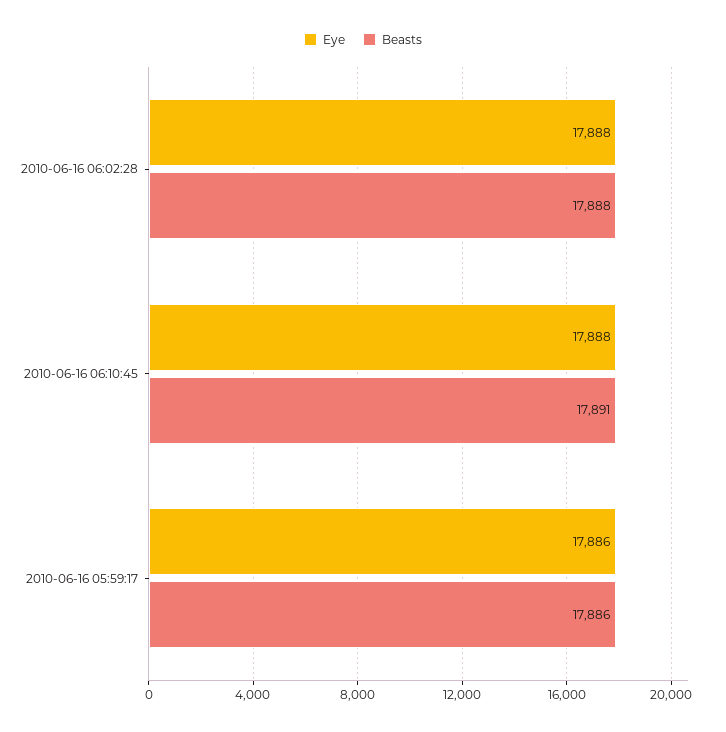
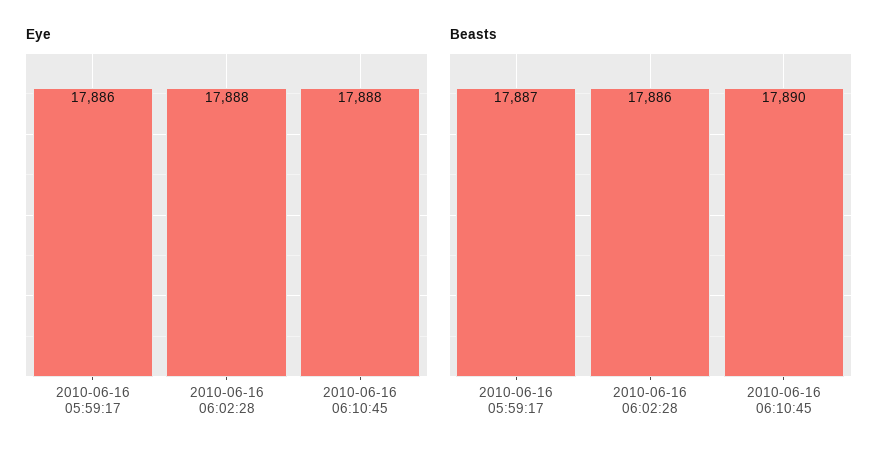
  {
    "Eye": {
      "2010-06-16 06:02:28": 17888,
      "2010-06-16 06:10:45": 17888,
      "2010-06-16 05:59:17": 17886
    },
    "Beasts": {
-     "2010-06-16 06:02:28": 17888,
+     "2010-06-16 06:02:28": 17886,
-     "2010-06-16 06:10:45": 17891,
+     "2010-06-16 06:10:45": 17890,
-     "2010-06-16 05:59:17": 17886
+     "2010-06-16 05:59:17": 17887
    }
  }

